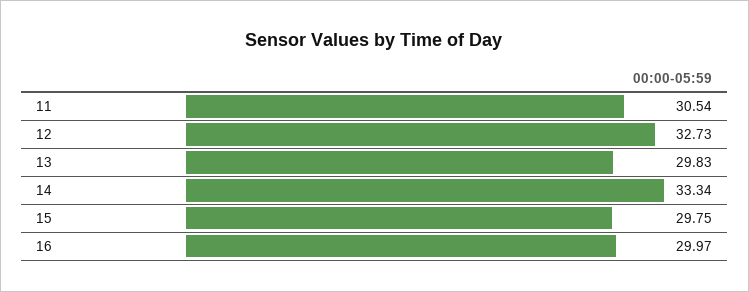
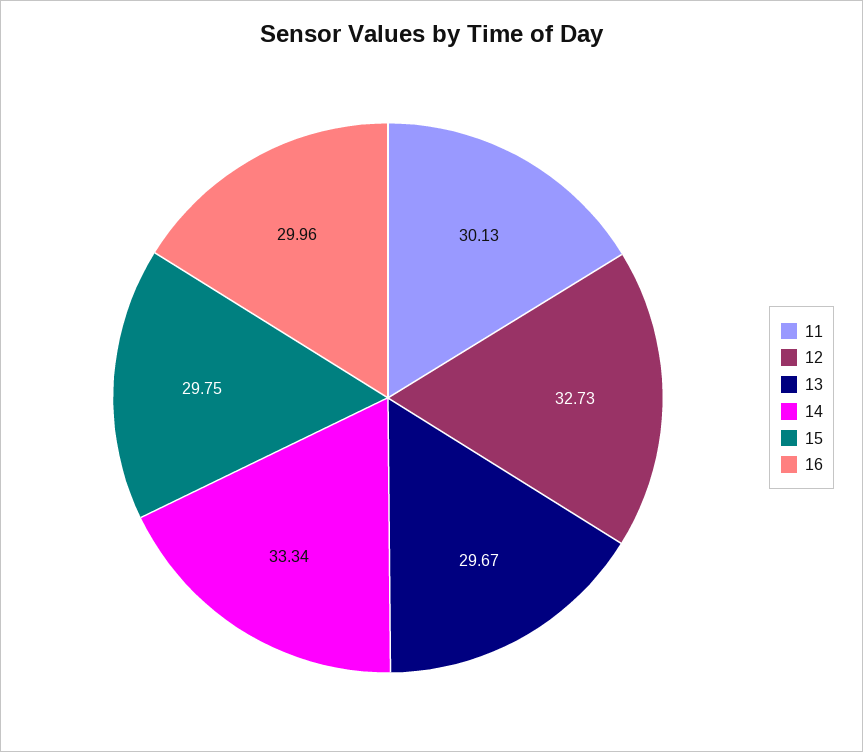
  {
-   "11": 30.54,
+   "11": 30.13,
    "12": 32.73,
-   "13": 29.83,
+   "13": 29.67,
    "14": 33.34,
    "15": 29.75,
-   "16": 29.97
+   "16": 29.96
  }

